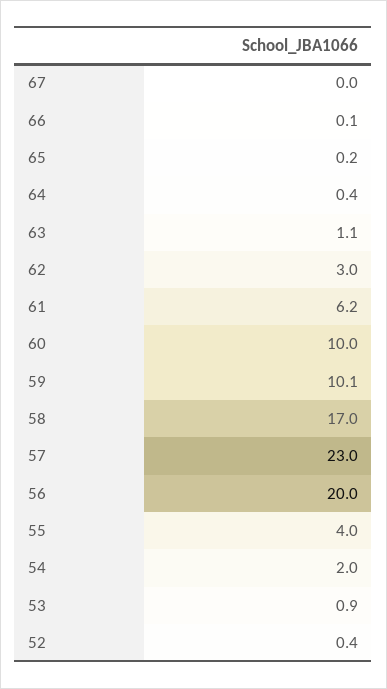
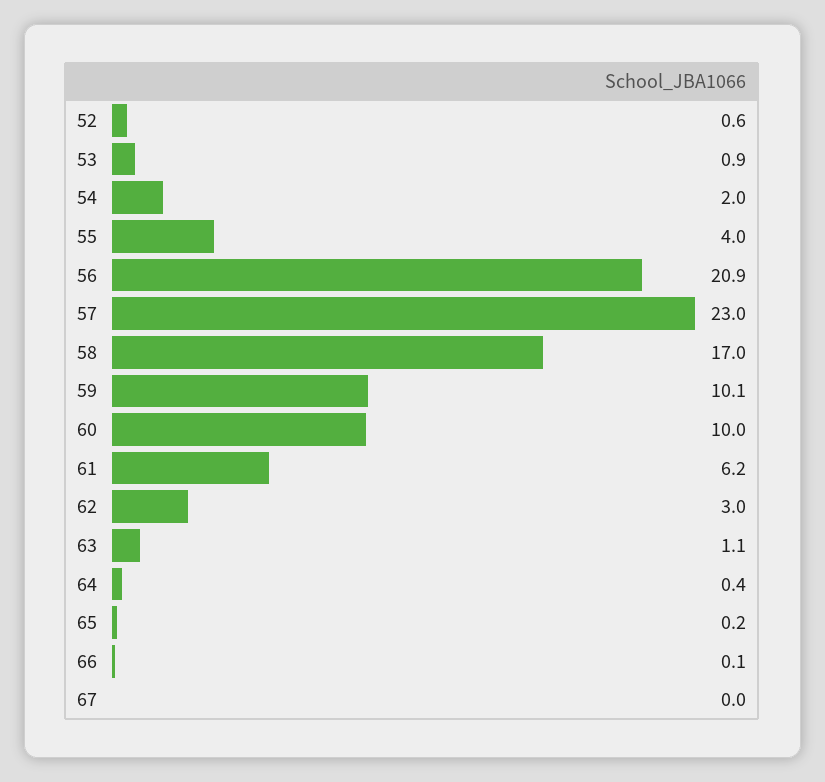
  {
    "67": 0,
    "66": 0.1,
    "65": 0.2,
    "64": 0.4,
    "63": 1.1,
    "62": 3,
    "61": 6.2,
    "60": 10,
    "59": 10.1,
    "58": 17,
    "57": 23,
-   "56": 20,
+   "56": 20.9,
    "55": 4,
    "54": 2,
    "53": 0.9,
-   "52": 0.4
+   "52": 0.6
  }

